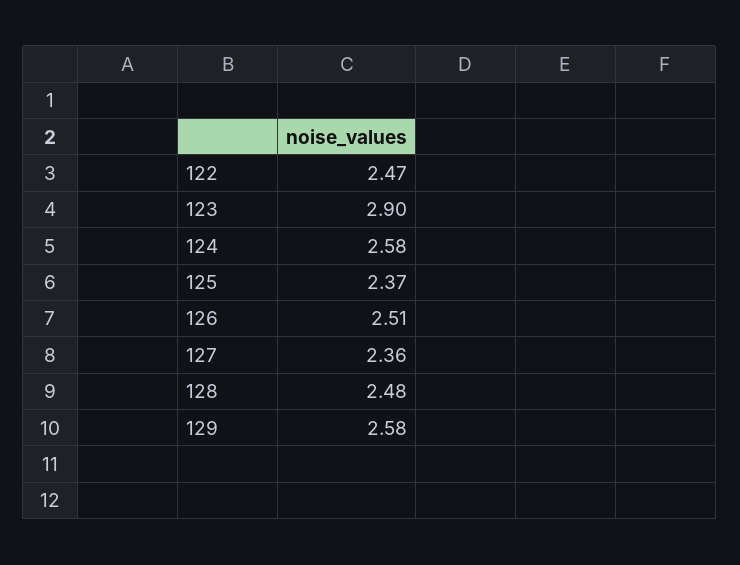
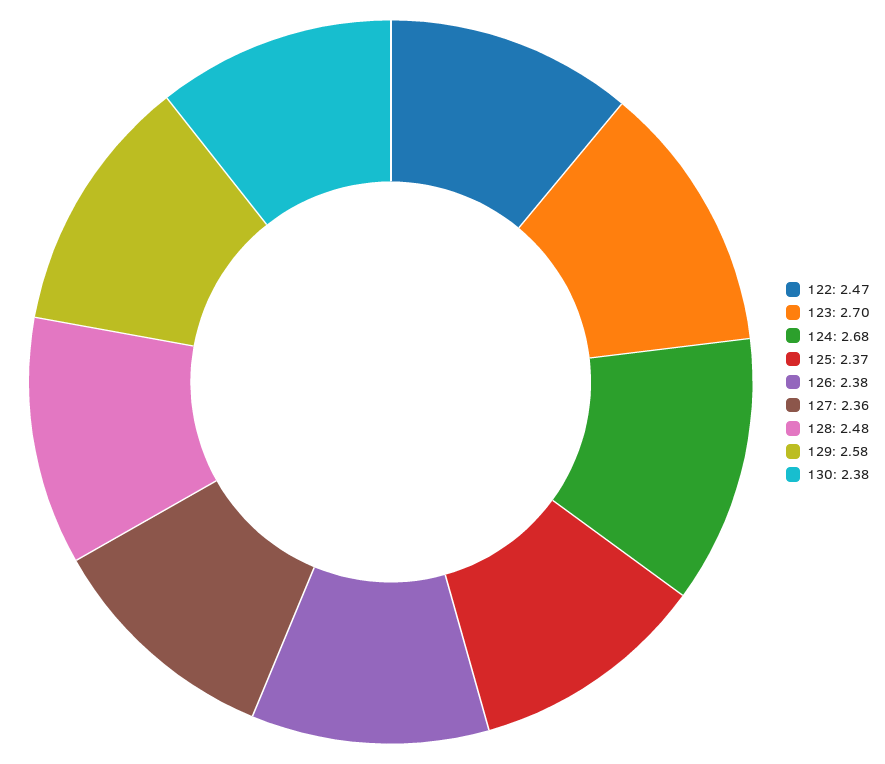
  {
    "122": 2.47,
-   "123": 2.9,
+   "123": 2.7,
-   "124": 2.58,
+   "124": 2.68,
    "125": 2.37,
-   "126": 2.51,
+   "126": 2.38,
    "127": 2.36,
    "128": 2.48,
-   "129": 2.58
+   "129": 2.58,
+   "130": 2.38
  }

